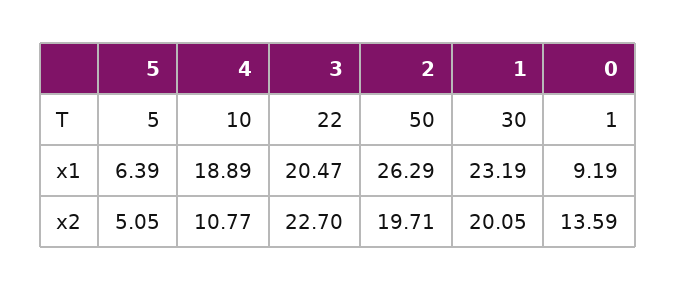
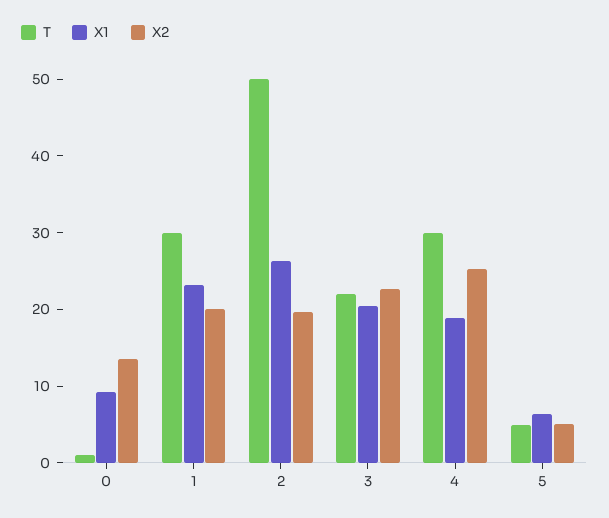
  {
    "T": {
      "5": 5,
-     "4": 10,
+     "4": 30,
      "3": 22,
      "2": 50,
      "1": 30,
      "0": 1
    },
    "x1": {
      "5": 6.39,
      "4": 18.89,
      "3": 20.47,
      "2": 26.29,
      "1": 23.19,
      "0": 9.19
    },
    "x2": {
      "5": 5.05,
-     "4": 10.77,
+     "4": 26,
      "3": 22.7,
      "2": 19.71,
      "1": 20.05,
      "0": 13.59
    }
  }

